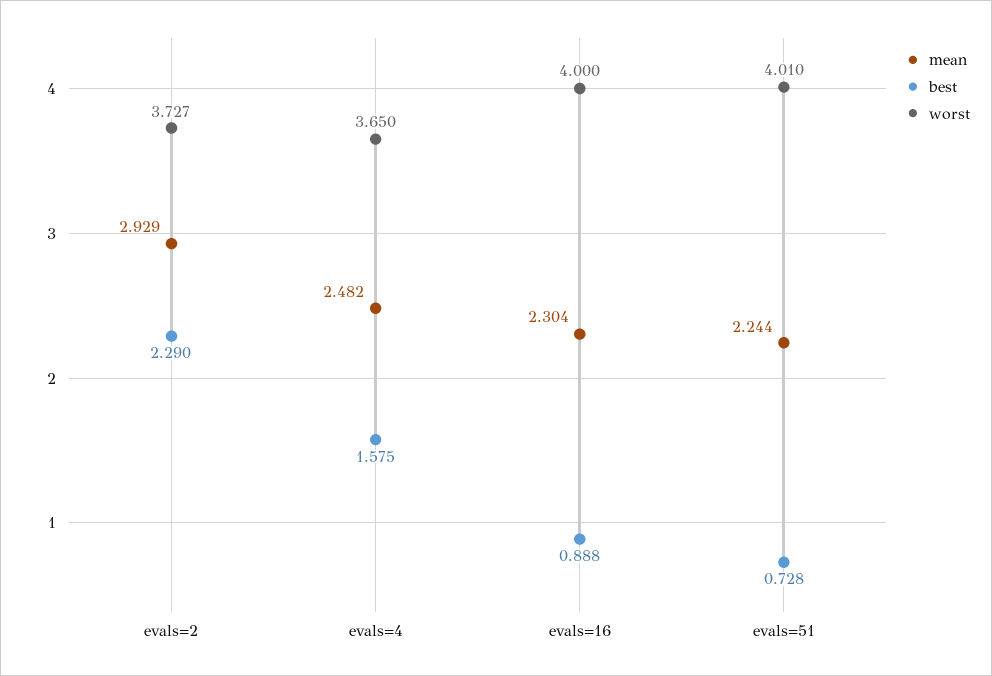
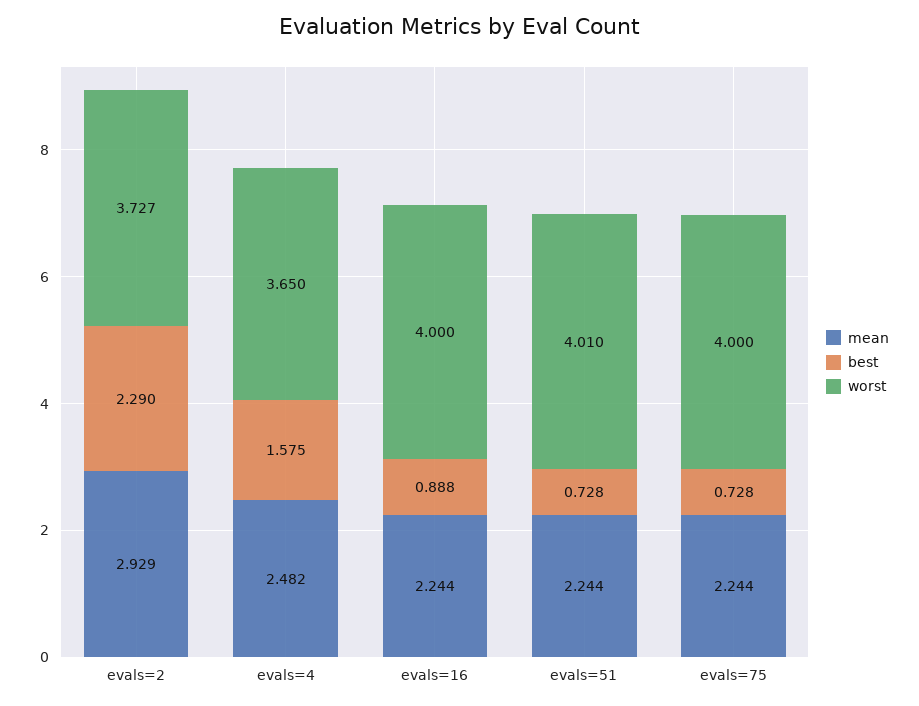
  {
    "mean": {
      "evals=2": 2.929,
      "evals=4": 2.482,
-     "evals=16": 2.304,
+     "evals=16": 2.244,
-     "evals=51": 2.244
+     "evals=51": 2.244,
+     "evals=75": 2.244
    },
    "best": {
      "evals=2": 2.29,
      "evals=4": 1.575,
      "evals=16": 0.888,
-     "evals=51": 0.728
+     "evals=51": 0.728,
+     "evals=75": 0.728
    },
    "worst": {
      "evals=2": 3.727,
      "evals=4": 3.65,
      "evals=16": 4,
-     "evals=51": 4.01
+     "evals=51": 4.01,
+     "evals=75": 4
    }
  }

